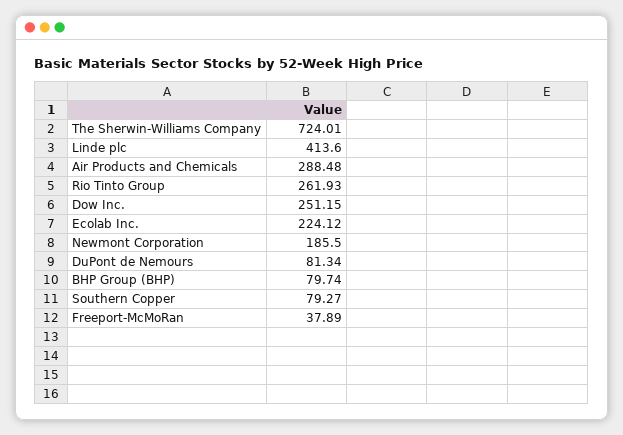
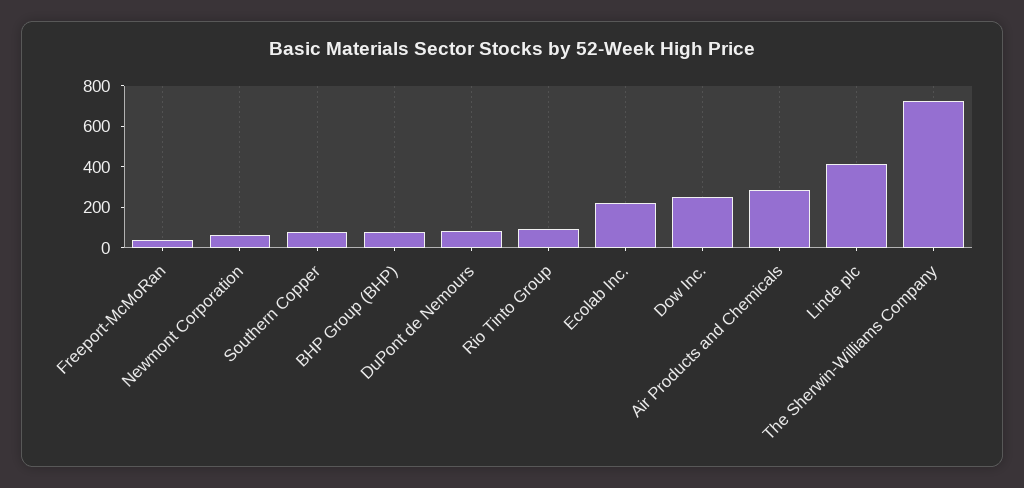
  {
    "The Sherwin-Williams Company": 724.01,
    "Linde plc": 413.6,
    "Air Products and Chemicals": 288.48,
-   "Rio Tinto Group": 261.93,
+   "Rio Tinto Group": 100,
    "Dow Inc.": 251.15,
    "Ecolab Inc.": 224.12,
-   "Newmont Corporation": 185.5,
+   "Newmont Corporation": 50,
    "DuPont de Nemours": 81.34,
    "BHP Group (BHP)": 79.74,
    "Southern Copper": 79.27,
    "Freeport-McMoRan": 37.89
  }

